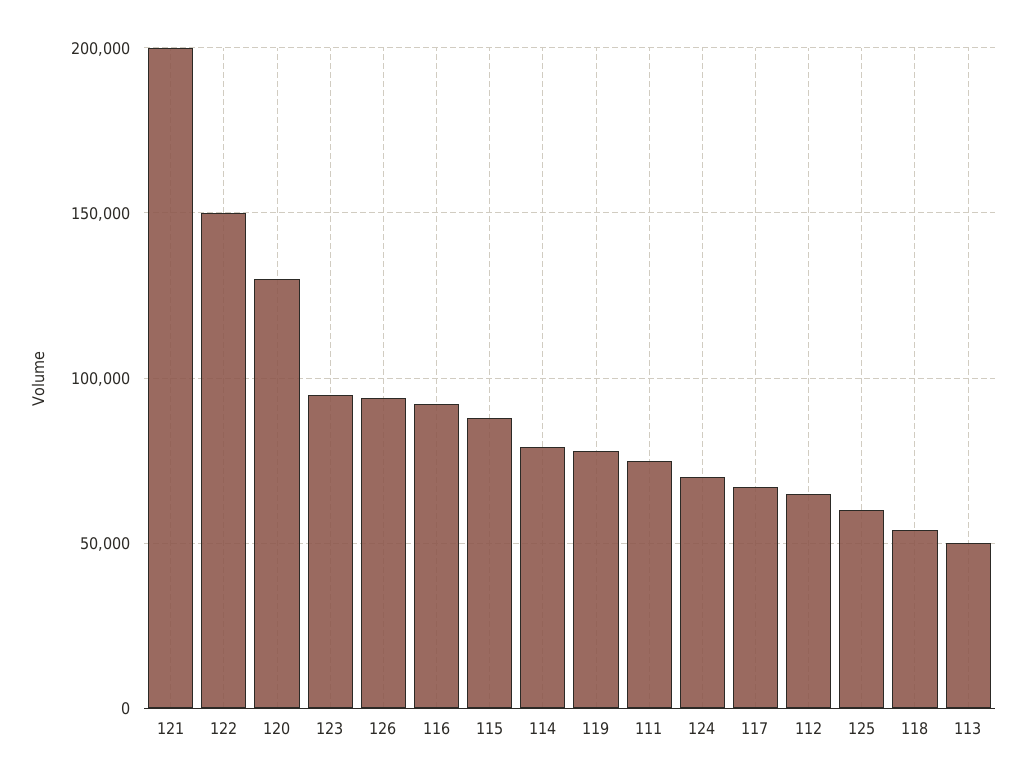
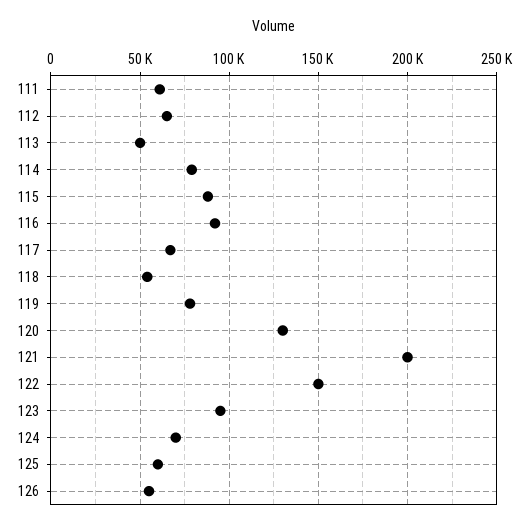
  {
    "121": 200000,
    "122": 150000,
    "120": 130000,
    "123": 95000,
-   "126": 95000,
+   "126": 55000,
    "116": 90000,
    "115": 90000,
    "114": 80000,
    "119": 80000,
-   "111": 75000,
+   "111": 60000,
    "124": 70000,
    "117": 65000,
    "112": 65000,
    "125": 60000,
    "118": 55000,
    "113": 50000
  }

